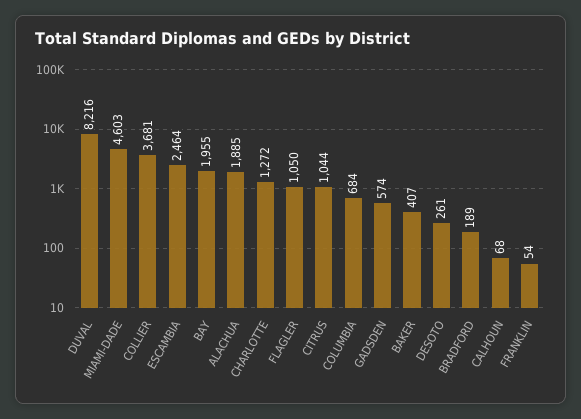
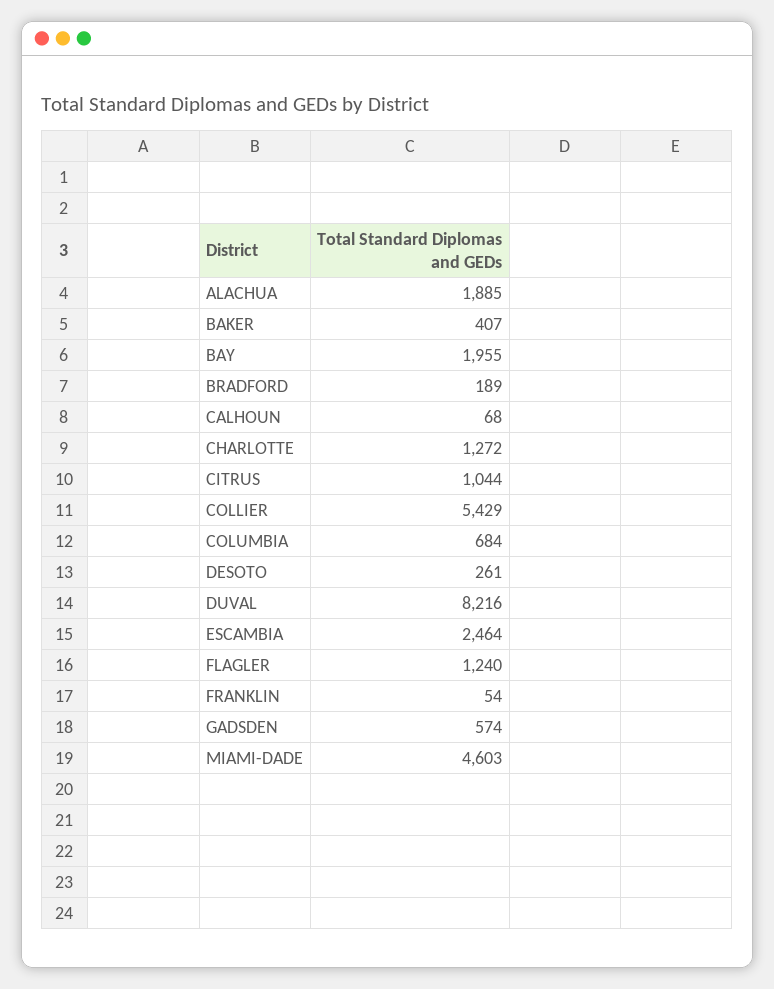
  {
    "DUVAL": 8216,
    "MIAMI-DADE": 4603,
-   "COLLIER": 3681,
+   "COLLIER": 5429,
    "ESCAMBIA": 2464,
    "BAY": 1955,
    "ALACHUA": 1885,
    "CHARLOTTE": 1272,
-   "FLAGLER": 1050,
+   "FLAGLER": 1240,
    "CITRUS": 1044,
    "COLUMBIA": 684,
    "GADSDEN": 574,
    "BAKER": 407,
    "DESOTO": 261,
    "BRADFORD": 189,
    "CALHOUN": 68,
    "FRANKLIN": 54
  }

